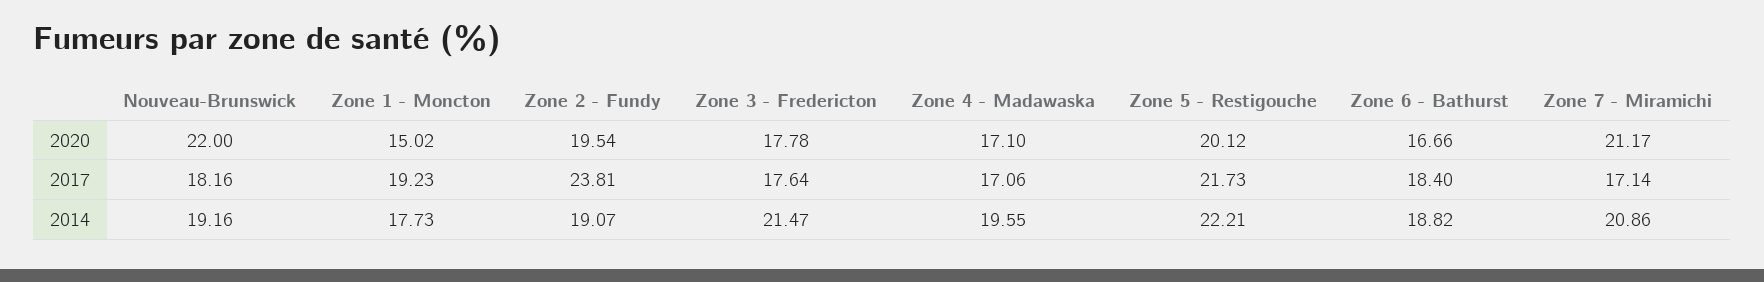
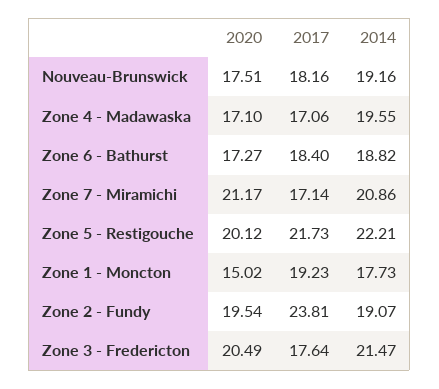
  {
    "Nouveau-Brunswick": {
-     "2020": 22,
+     "2020": 17.51,
      "2017": 18.16,
      "2014": 19.16
    },
    "Zone 1 - Moncton": {
      "2020": 15.02,
      "2017": 19.23,
      "2014": 17.73
    },
    "Zone 2 - Fundy": {
      "2020": 19.54,
      "2017": 23.81,
      "2014": 19.07
    },
    "Zone 3 - Fredericton": {
-     "2020": 17.78,
+     "2020": 20.49,
      "2017": 17.64,
      "2014": 21.47
    },
    "Zone 4 - Madawaska": {
      "2020": 17.1,
      "2017": 17.06,
      "2014": 19.55
    },
    "Zone 5 - Restigouche": {
      "2020": 20.12,
      "2017": 21.73,
      "2014": 22.21
    },
    "Zone 6 - Bathurst": {
-     "2020": 16.66,
+     "2020": 17.27,
      "2017": 18.4,
      "2014": 18.82
    },
    "Zone 7 - Miramichi": {
      "2020": 21.17,
      "2017": 17.14,
      "2014": 20.86
    }
  }

